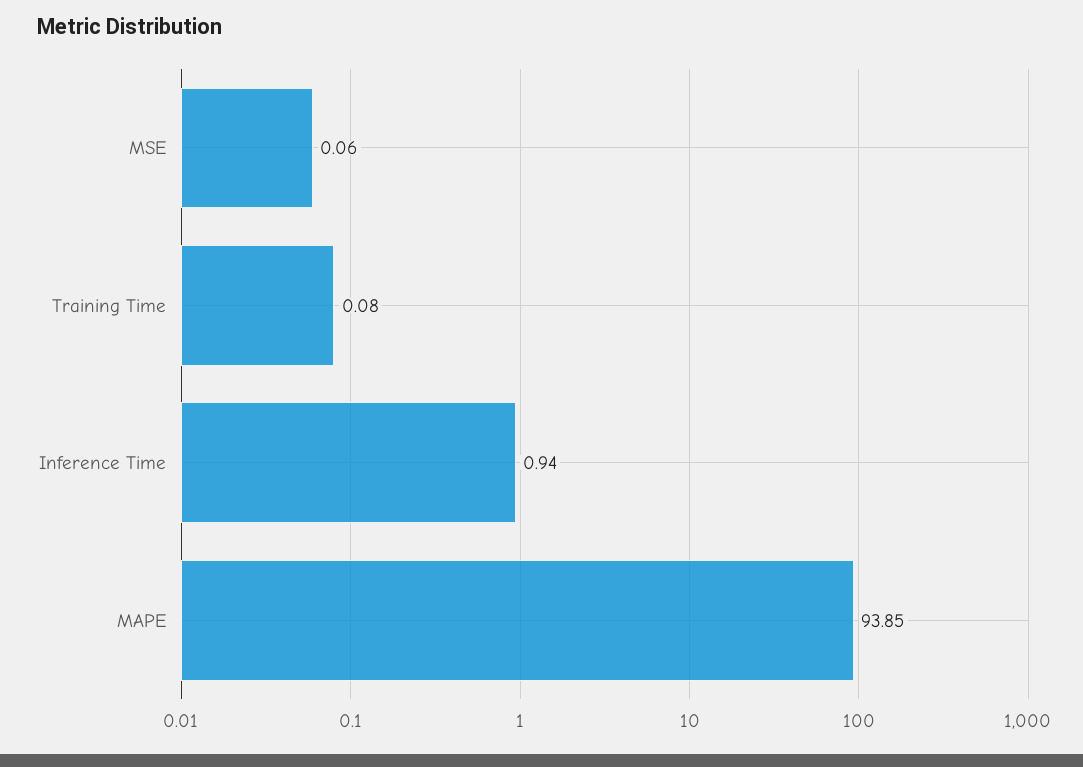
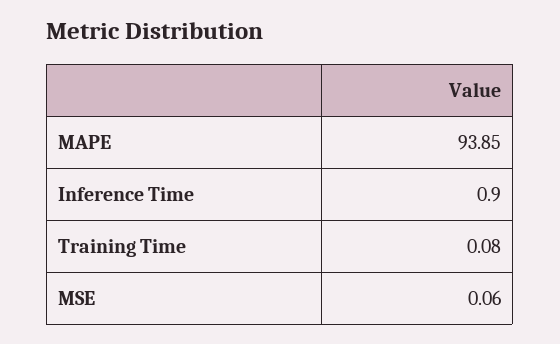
  {
    "MSE": 0.06,
    "Training Time": 0.08,
-   "Inference Time": 0.94,
+   "Inference Time": 0.9,
    "MAPE": 93.85
  }

